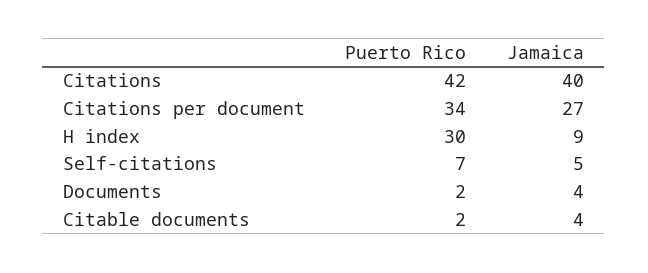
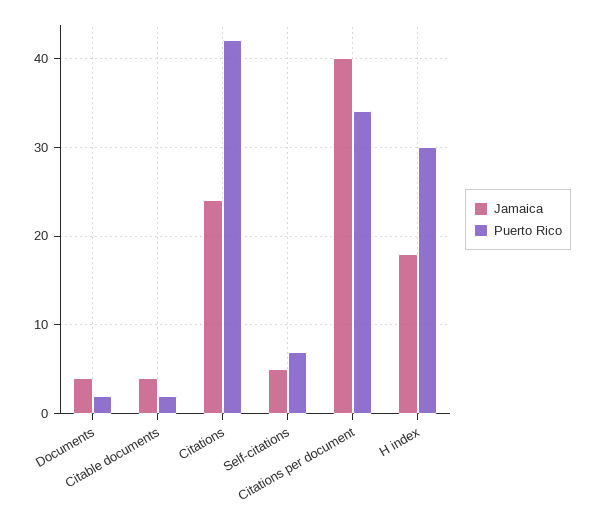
  {
    "Puerto Rico": {
      "Citations": 42,
      "Citations per document": 34,
      "H index": 30,
      "Self-citations": 7,
      "Documents": 2,
      "Citable documents": 2
    },
    "Jamaica": {
-     "Citations": 40,
+     "Citations": 24,
-     "Citations per document": 27,
+     "Citations per document": 40,
-     "H index": 9,
+     "H index": 18,
      "Self-citations": 5,
      "Documents": 4,
      "Citable documents": 4
    }
  }

